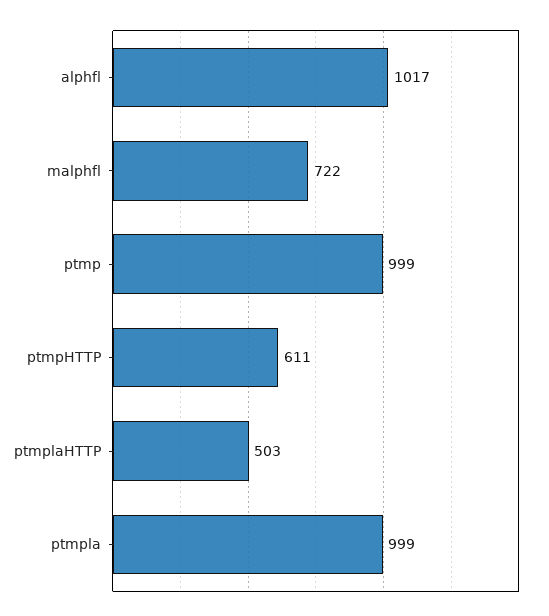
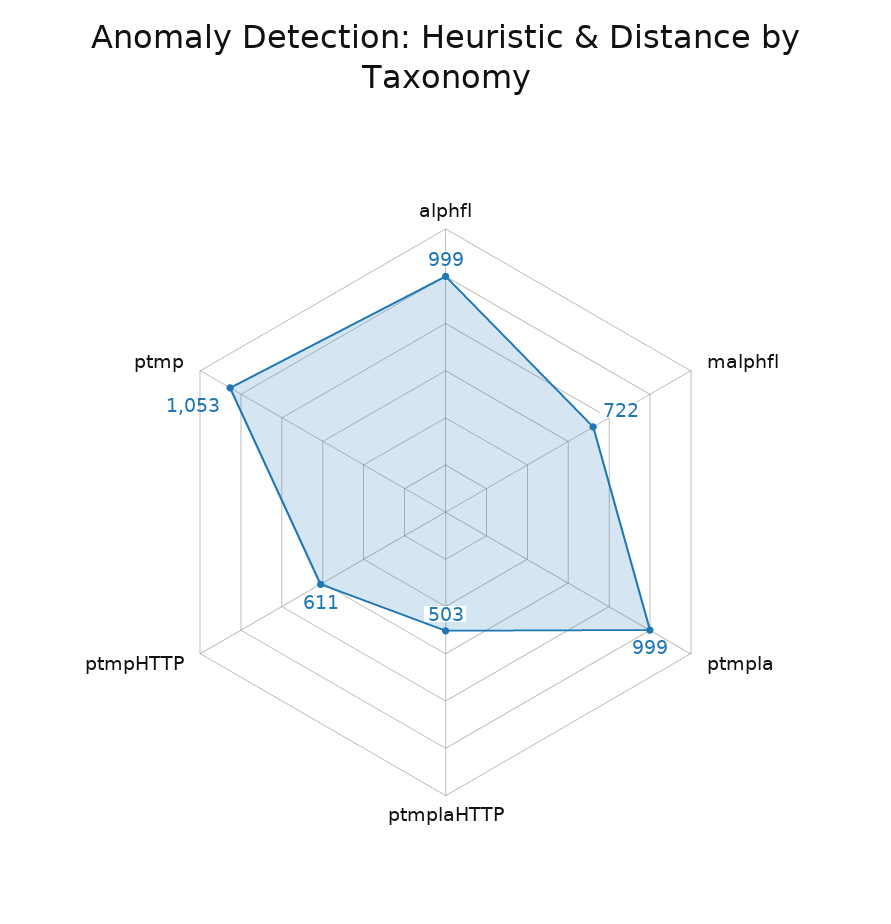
  {
-   "alphfl": 1017,
+   "alphfl": 999,
    "malphfl": 722,
-   "ptmp": 999,
+   "ptmp": 1053,
    "ptmpHTTP": 611,
    "ptmplaHTTP": 503,
    "ptmpla": 999
  }

